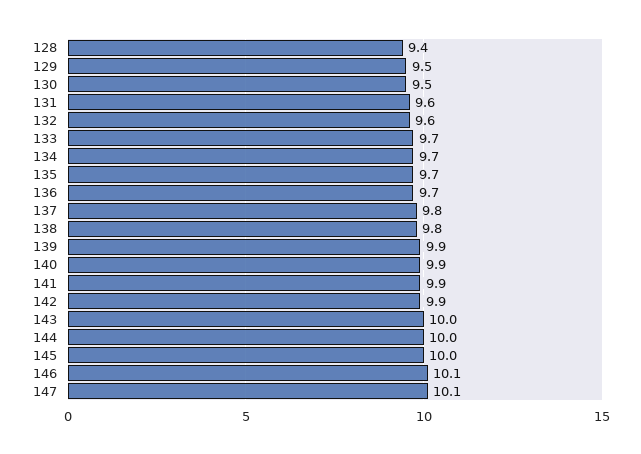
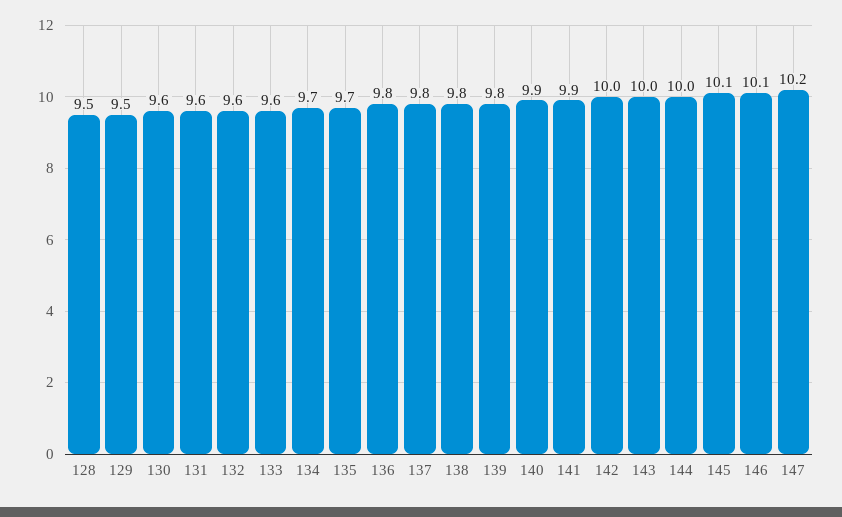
  {
-   "128": 9.4,
+   "128": 9.5,
    "129": 9.5,
-   "130": 9.5,
+   "130": 9.6,
    "131": 9.6,
    "132": 9.6,
-   "133": 9.7,
+   "133": 9.6,
    "134": 9.7,
    "135": 9.7,
-   "136": 9.7,
+   "136": 9.8,
    "137": 9.8,
    "138": 9.8,
-   "139": 9.9,
+   "139": 9.8,
    "140": 9.9,
    "141": 9.9,
-   "142": 9.9,
+   "142": 10,
    "143": 10,
    "144": 10,
-   "145": 10,
+   "145": 10.1,
    "146": 10.1,
-   "147": 10.1
+   "147": 10.2
  }

